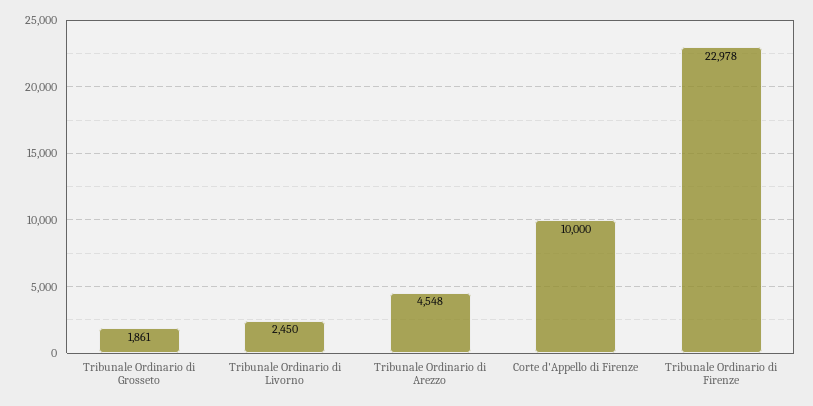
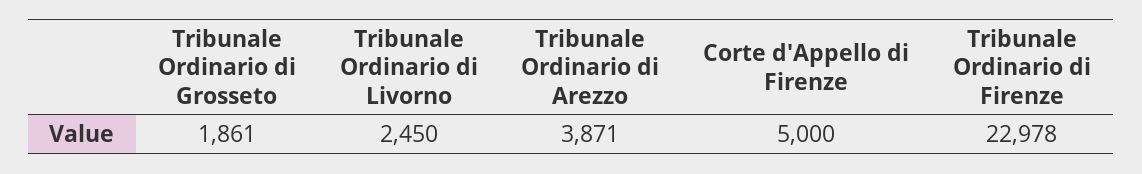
  {
    "Tribunale Ordinario di Grosseto": 1861,
    "Tribunale Ordinario di Livorno": 2450,
-   "Tribunale Ordinario di Arezzo": 4548,
+   "Tribunale Ordinario di Arezzo": 3871,
-   "Corte d'Appello di Firenze": 10000,
+   "Corte d'Appello di Firenze": 5000,
    "Tribunale Ordinario di Firenze": 22978
  }

